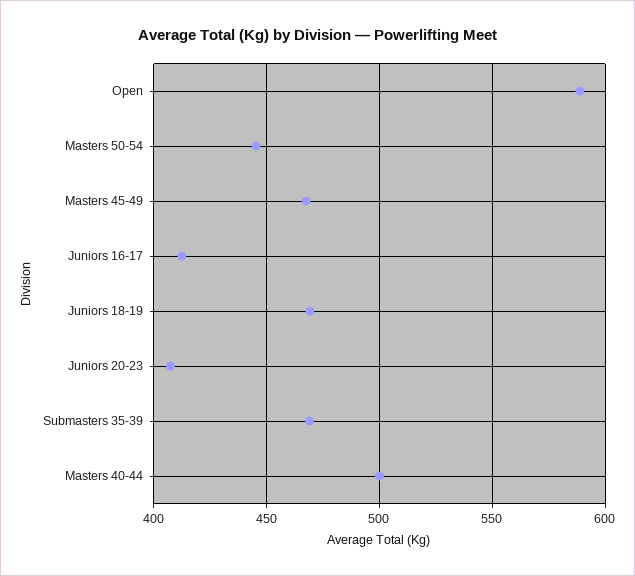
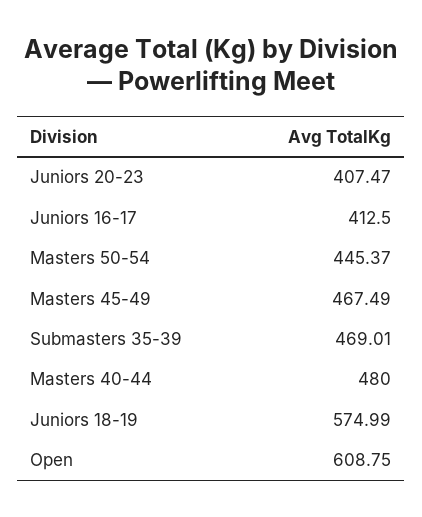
  {
-   "Open": 590,
+   "Open": 608.75,
    "Masters 50-54": 445.37,
    "Masters 45-49": 467.49,
    "Juniors 16-17": 412.5,
-   "Juniors 18-19": 470,
+   "Juniors 18-19": 574.99,
    "Juniors 20-23": 407.47,
    "Submasters 35-39": 469.01,
-   "Masters 40-44": 500
+   "Masters 40-44": 480
  }

